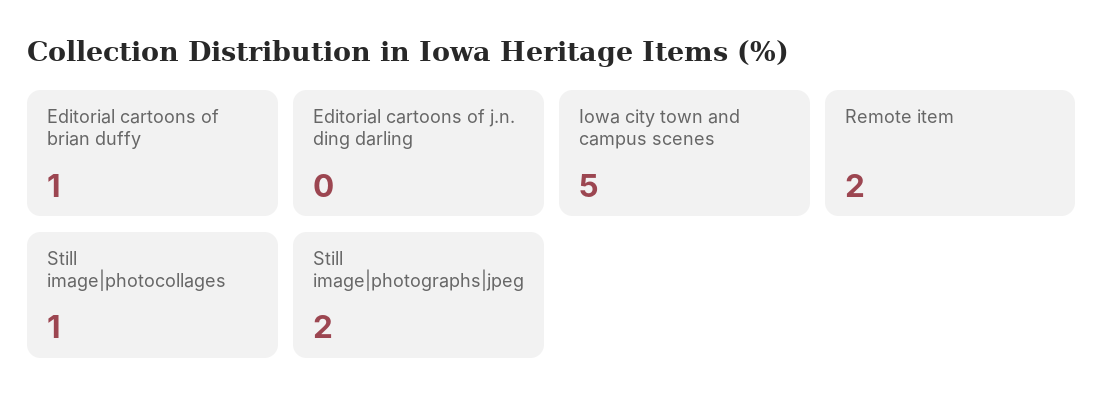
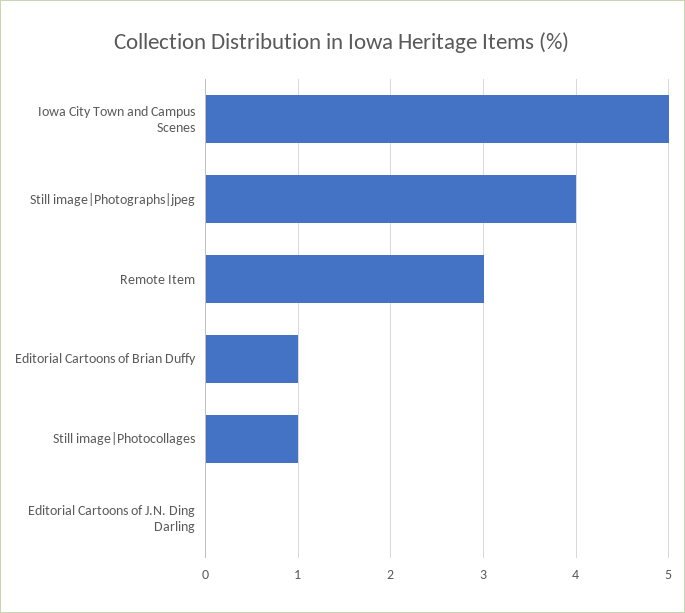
  {
    "Editorial cartoons of brian duffy": 1,
    "Editorial cartoons of j.n. ding darling": 0,
    "Iowa city town and campus scenes": 5,
-   "Remote item": 2,
+   "Remote item": 3,
    "Still image|photocollages": 1,
-   "Still image|photographs|jpeg": 2
+   "Still image|photographs|jpeg": 4
  }

